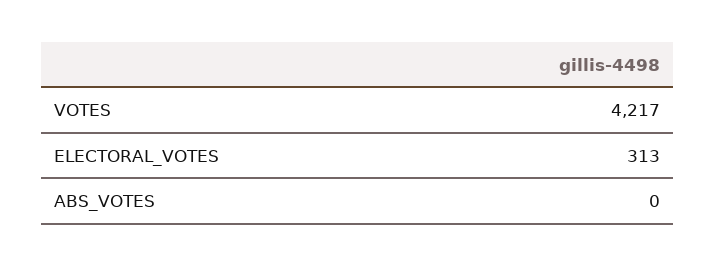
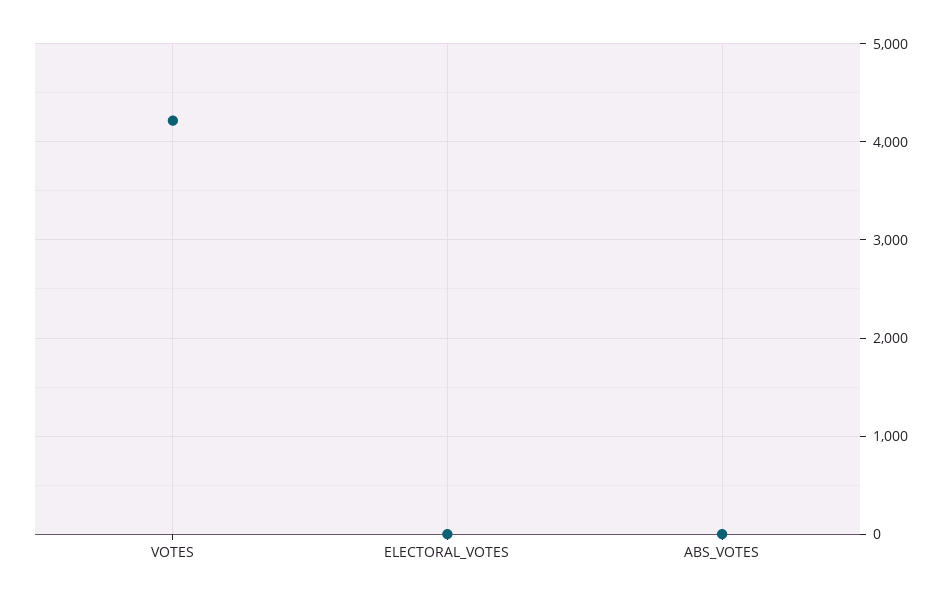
  {
    "VOTES": 4217,
-   "ELECTORAL_VOTES": 313,
+   "ELECTORAL_VOTES": 0,
    "ABS_VOTES": 0
  }

